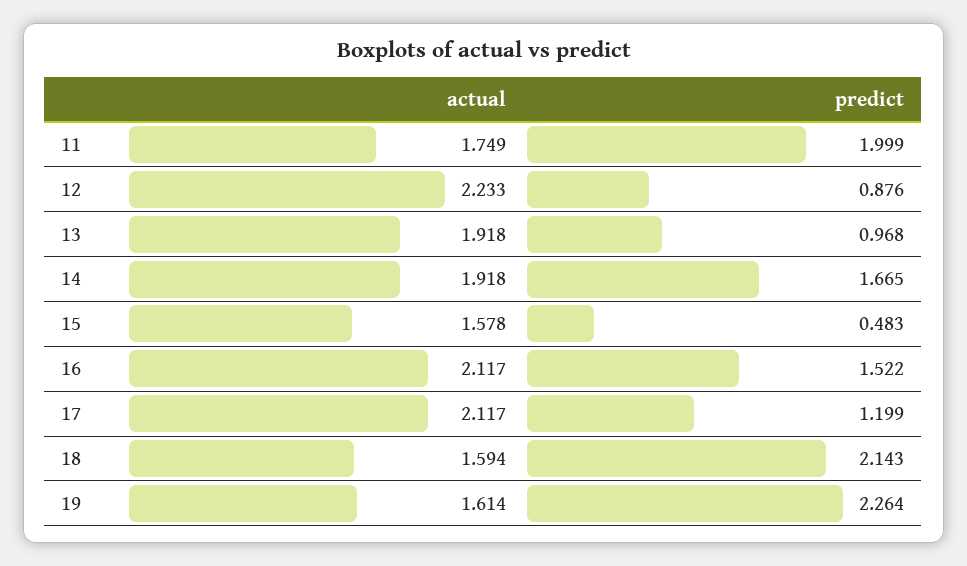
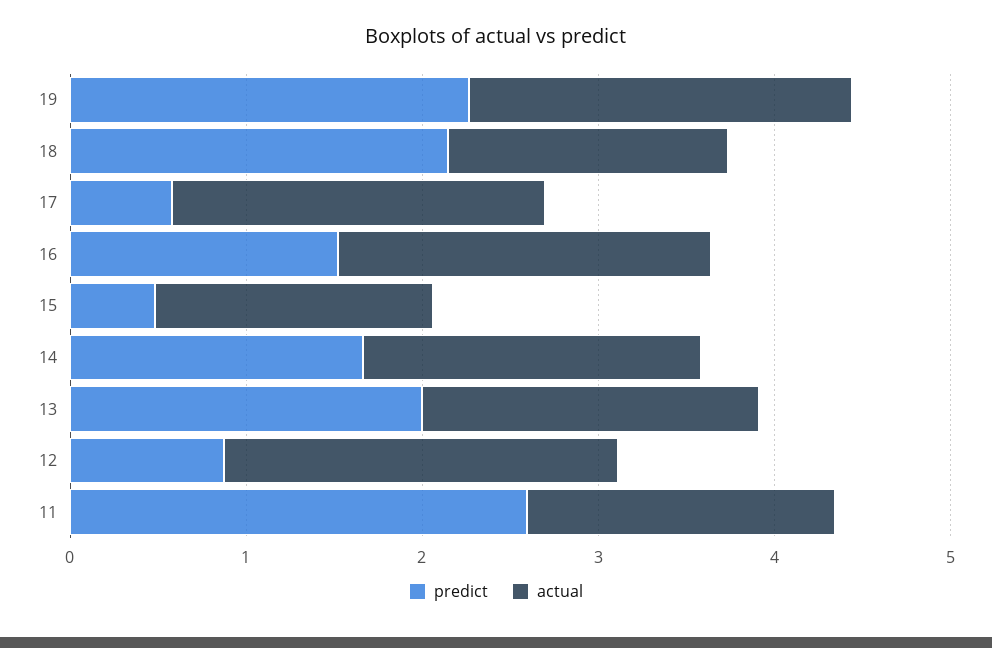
  {
    "actual": {
      "11": 1.749,
      "12": 2.233,
      "13": 1.918,
      "14": 1.918,
      "15": 1.578,
      "16": 2.117,
      "17": 2.117,
      "18": 1.594,
-     "19": 1.614
+     "19": 2.2
    },
    "predict": {
-     "11": 1.999,
+     "11": 2.6,
      "12": 0.876,
-     "13": 0.968,
+     "13": 2,
      "14": 1.665,
      "15": 0.483,
      "16": 1.522,
-     "17": 1.199,
+     "17": 0.6,
      "18": 2.143,
      "19": 2.264
    }
  }

